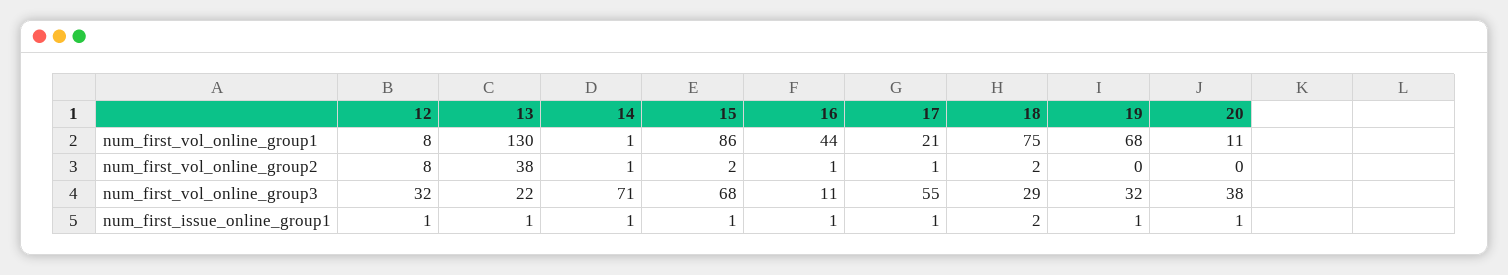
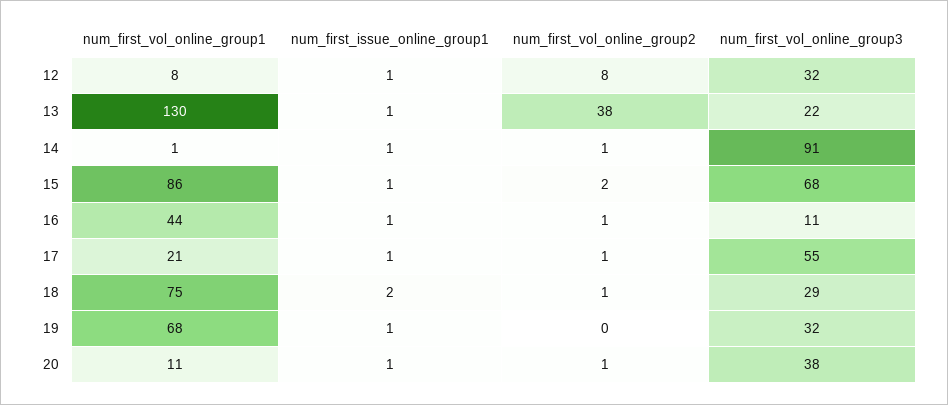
  {
    "12": {
      "num_first_vol_online_group1": 8,
      "num_first_vol_online_group2": 8,
      "num_first_vol_online_group3": 32,
      "num_first_issue_online_group1": 1
    },
    "13": {
      "num_first_vol_online_group1": 130,
      "num_first_vol_online_group2": 38,
      "num_first_vol_online_group3": 22,
      "num_first_issue_online_group1": 1
    },
    "14": {
      "num_first_vol_online_group1": 1,
      "num_first_vol_online_group2": 1,
-     "num_first_vol_online_group3": 71,
+     "num_first_vol_online_group3": 91,
      "num_first_issue_online_group1": 1
    },
    "15": {
      "num_first_vol_online_group1": 86,
      "num_first_vol_online_group2": 2,
      "num_first_vol_online_group3": 68,
      "num_first_issue_online_group1": 1
    },
    "16": {
      "num_first_vol_online_group1": 44,
      "num_first_vol_online_group2": 1,
      "num_first_vol_online_group3": 11,
      "num_first_issue_online_group1": 1
    },
    "17": {
      "num_first_vol_online_group1": 21,
      "num_first_vol_online_group2": 1,
      "num_first_vol_online_group3": 55,
      "num_first_issue_online_group1": 1
    },
    "18": {
      "num_first_vol_online_group1": 75,
-     "num_first_vol_online_group2": 2,
+     "num_first_vol_online_group2": 1,
      "num_first_vol_online_group3": 29,
      "num_first_issue_online_group1": 2
    },
    "19": {
      "num_first_vol_online_group1": 68,
      "num_first_vol_online_group2": 0,
      "num_first_vol_online_group3": 32,
      "num_first_issue_online_group1": 1
    },
    "20": {
      "num_first_vol_online_group1": 11,
-     "num_first_vol_online_group2": 0,
+     "num_first_vol_online_group2": 1,
      "num_first_vol_online_group3": 38,
      "num_first_issue_online_group1": 1
    }
  }

